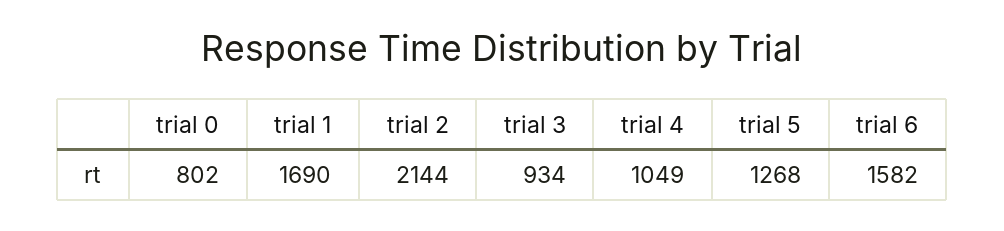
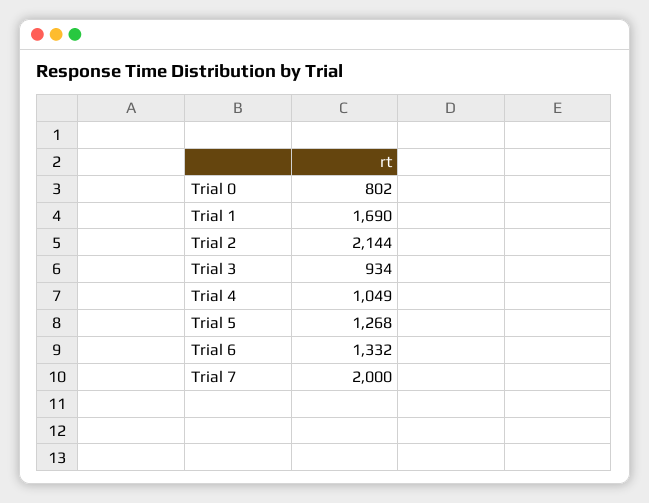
  {
    "trial 0": 802,
    "trial 1": 1690,
    "trial 2": 2144,
    "trial 3": 934,
    "trial 4": 1049,
    "trial 5": 1268,
-   "trial 6": 1582
+   "trial 6": 1332,
+   "Trial 7": 2000
  }

